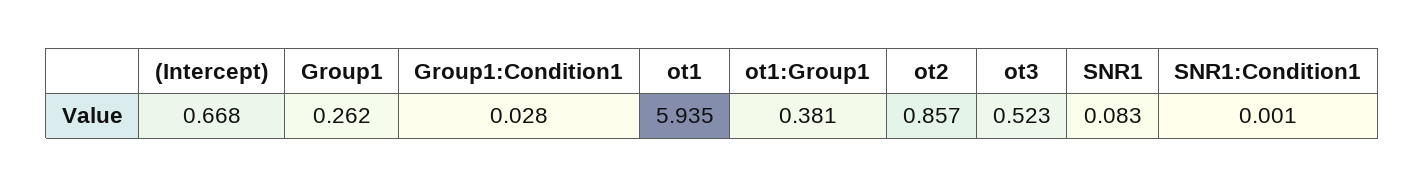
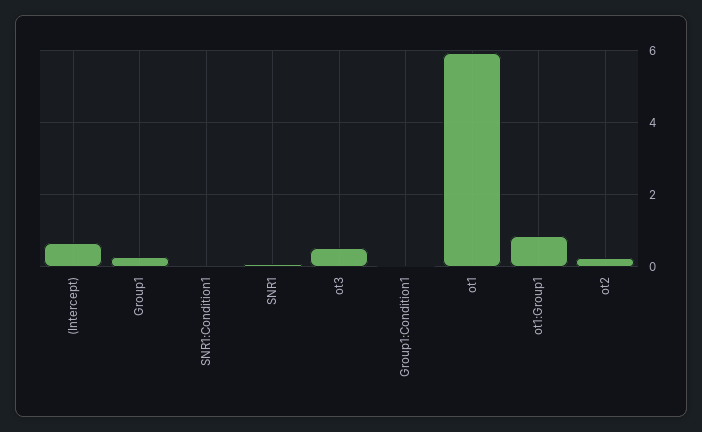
  {
    "(Intercept)": 0.668,
    "Group1": 0.262,
    "Group1:Condition1": 0.028,
    "ot1": 5.935,
-   "ot1:Group1": 0.381,
+   "ot1:Group1": 0.8,
-   "ot2": 0.857,
+   "ot2": 0.2,
    "ot3": 0.523,
    "SNR1": 0.083,
    "SNR1:Condition1": 0.001
  }

